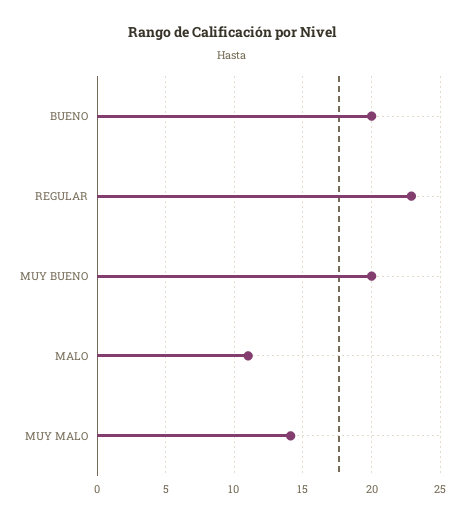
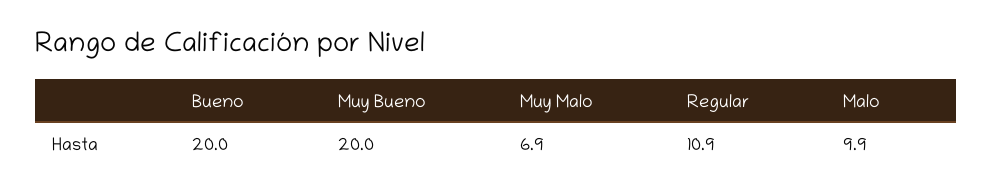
  {
    "BUENO": 20,
-   "REGULAR": 23,
+   "REGULAR": 10.9,
    "MUY BUENO": 20,
-   "MALO": 11,
+   "MALO": 9.9,
-   "MUY MALO": 14
+   "MUY MALO": 6.9
  }

